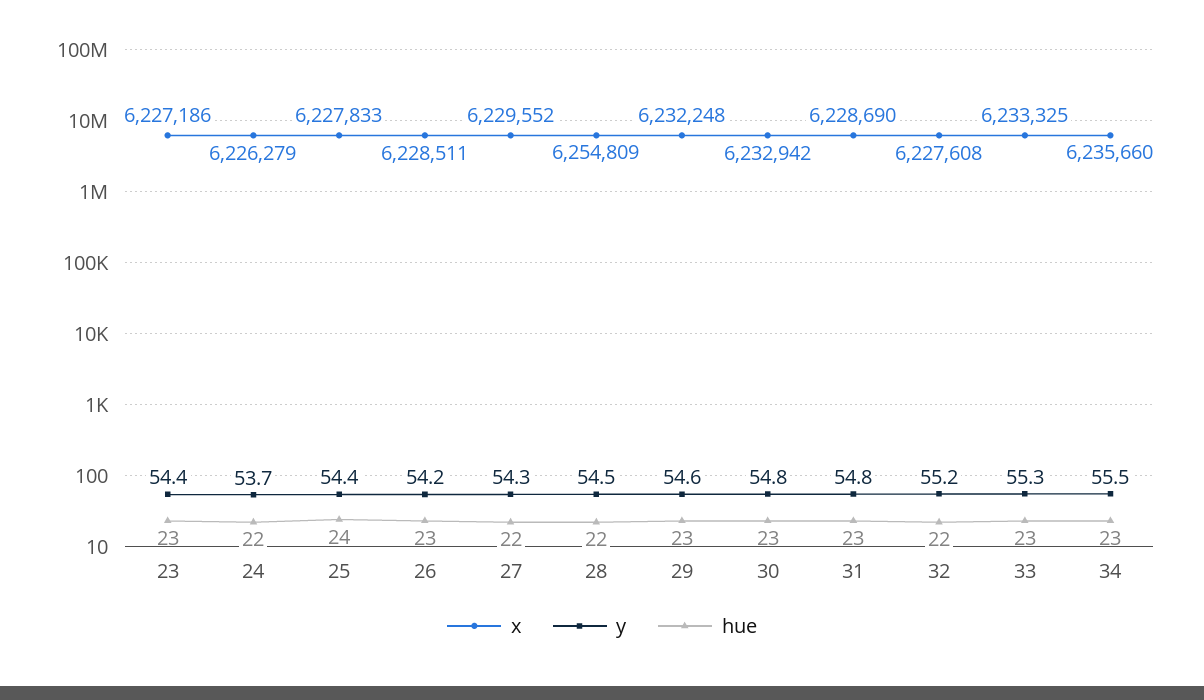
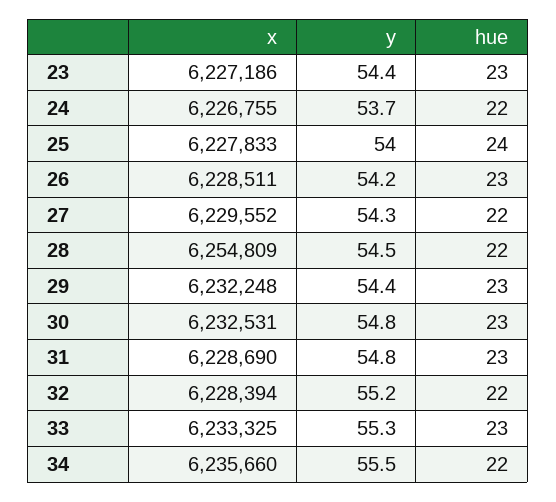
  {
    "x": {
      "23": 6227186,
-     "24": 6226279,
+     "24": 6226755,
      "25": 6227833,
      "26": 6228511,
      "27": 6229552,
      "28": 6254809,
      "29": 6232248,
-     "30": 6232942,
+     "30": 6232531,
      "31": 6228690,
-     "32": 6227608,
+     "32": 6228394,
      "33": 6233325,
      "34": 6235660
    },
    "y": {
      "23": 54.4,
      "24": 53.7,
-     "25": 54.4,
+     "25": 54,
      "26": 54.2,
      "27": 54.3,
      "28": 54.5,
-     "29": 54.6,
+     "29": 54.4,
      "30": 54.8,
      "31": 54.8,
      "32": 55.2,
      "33": 55.3,
      "34": 55.5
    },
    "hue": {
      "23": 23,
      "24": 22,
      "25": 24,
      "26": 23,
      "27": 22,
      "28": 22,
      "29": 23,
      "30": 23,
      "31": 23,
      "32": 22,
      "33": 23,
-     "34": 23
+     "34": 22
    }
  }

